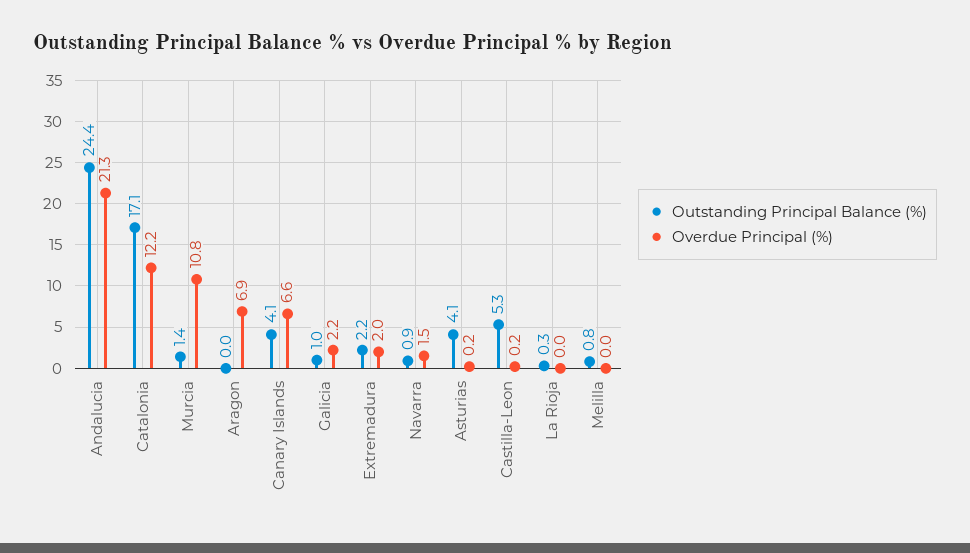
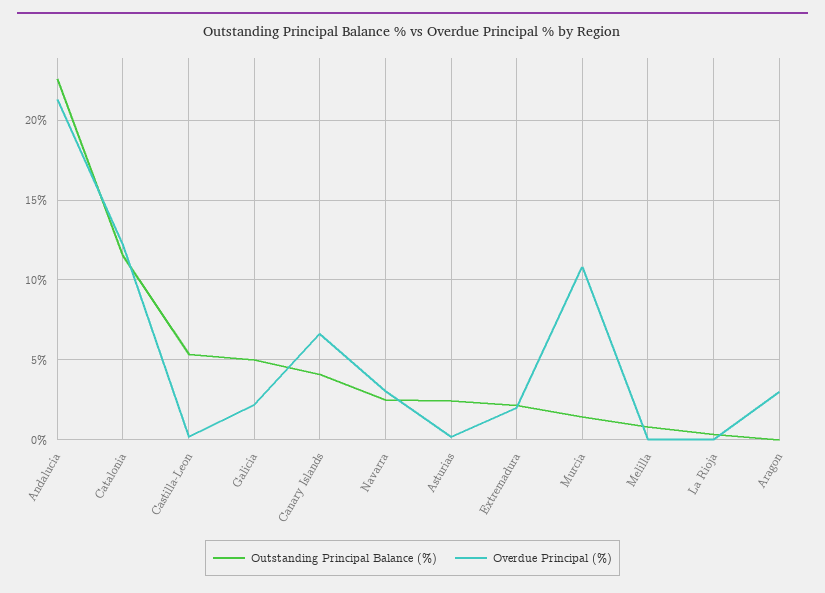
  {
    "Outstanding Principal Balance (%)": {
-     "Andalucia": 24.4,
+     "Andalucia": 22.5,
-     "Catalonia": 17.1,
+     "Catalonia": 11.5,
      "Murcia": 1.4,
      "Aragon": 0,
      "Canary Islands": 4.1,
-     "Galicia": 1,
+     "Galicia": 5,
      "Extremadura": 2.2,
-     "Navarra": 0.9,
+     "Navarra": 2.5,
-     "Asturias": 4.1,
+     "Asturias": 2.5,
      "Castilla-Leon": 5.3,
      "La Rioja": 0.3,
      "Melilla": 0.8
    },
    "Overdue Principal (%)": {
      "Andalucia": 21.3,
      "Catalonia": 12.2,
      "Murcia": 10.8,
-     "Aragon": 6.9,
+     "Aragon": 3,
      "Canary Islands": 6.6,
      "Galicia": 2.2,
      "Extremadura": 2,
-     "Navarra": 1.5,
+     "Navarra": 3,
      "Asturias": 0.2,
      "Castilla-Leon": 0.2,
      "La Rioja": 0,
      "Melilla": 0
    }
  }

